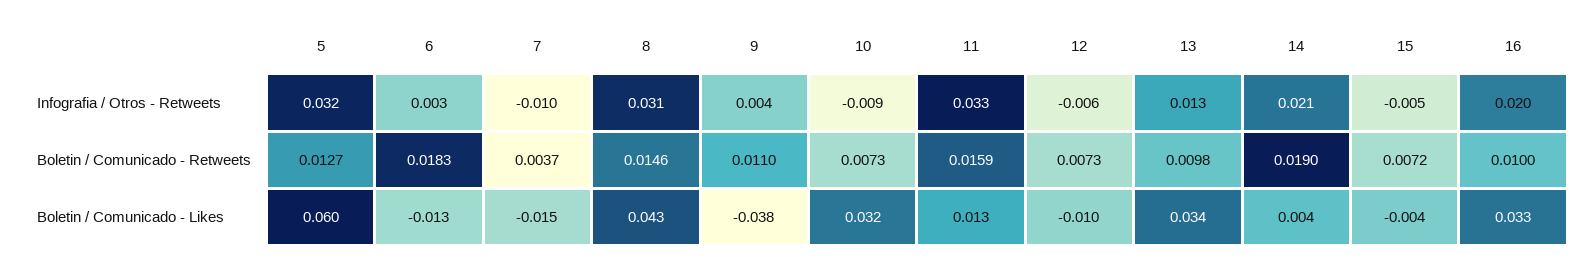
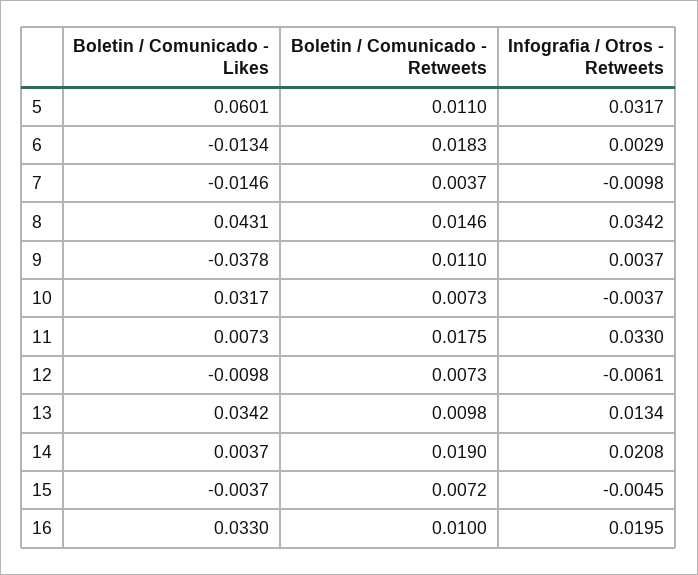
  {
    "5": {
      "Infografia / Otros - Retweets": 0.0317,
-     "Boletin / Comunicado - Retweets": 0.0127,
+     "Boletin / Comunicado - Retweets": 0.011,
      "Boletin / Comunicado - Likes": 0.0601
    },
    "6": {
      "Infografia / Otros - Retweets": 0.0029,
      "Boletin / Comunicado - Retweets": 0.0183,
      "Boletin / Comunicado - Likes": -0.0134
    },
    "7": {
      "Infografia / Otros - Retweets": -0.0098,
      "Boletin / Comunicado - Retweets": 0.0037,
      "Boletin / Comunicado - Likes": -0.0146
    },
    "8": {
-     "Infografia / Otros - Retweets": 0.031,
+     "Infografia / Otros - Retweets": 0.0342,
      "Boletin / Comunicado - Retweets": 0.0146,
      "Boletin / Comunicado - Likes": 0.0431
    },
    "9": {
      "Infografia / Otros - Retweets": 0.0037,
      "Boletin / Comunicado - Retweets": 0.011,
      "Boletin / Comunicado - Likes": -0.0378
    },
    "10": {
-     "Infografia / Otros - Retweets": -0.009,
+     "Infografia / Otros - Retweets": -0.0037,
      "Boletin / Comunicado - Retweets": 0.0073,
      "Boletin / Comunicado - Likes": 0.0317
    },
    "11": {
      "Infografia / Otros - Retweets": 0.033,
-     "Boletin / Comunicado - Retweets": 0.0159,
+     "Boletin / Comunicado - Retweets": 0.0175,
-     "Boletin / Comunicado - Likes": 0.013
+     "Boletin / Comunicado - Likes": 0.0073
    },
    "12": {
      "Infografia / Otros - Retweets": -0.0061,
      "Boletin / Comunicado - Retweets": 0.0073,
      "Boletin / Comunicado - Likes": -0.0098
    },
    "13": {
      "Infografia / Otros - Retweets": 0.0134,
      "Boletin / Comunicado - Retweets": 0.0098,
      "Boletin / Comunicado - Likes": 0.0342
    },
    "14": {
      "Infografia / Otros - Retweets": 0.0208,
      "Boletin / Comunicado - Retweets": 0.019,
      "Boletin / Comunicado - Likes": 0.0037
    },
    "15": {
      "Infografia / Otros - Retweets": -0.0045,
      "Boletin / Comunicado - Retweets": 0.0072,
      "Boletin / Comunicado - Likes": -0.0037
    },
    "16": {
      "Infografia / Otros - Retweets": 0.0195,
      "Boletin / Comunicado - Retweets": 0.01,
      "Boletin / Comunicado - Likes": 0.033
    }
  }

